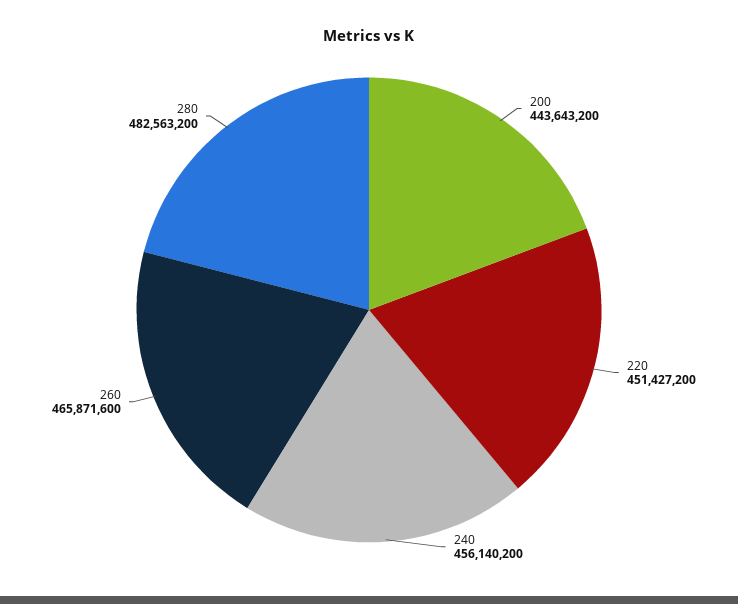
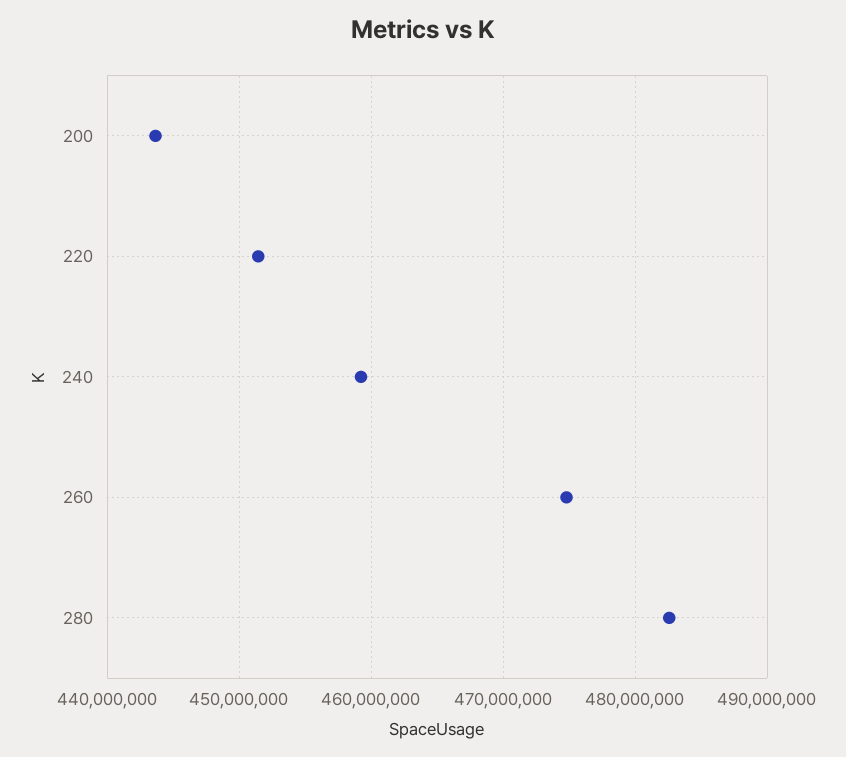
  {
    "200": 443643200,
    "220": 451427200,
-   "240": 456140200,
+   "240": 459000000,
-   "260": 465871600,
+   "260": 475000000,
    "280": 482563200
  }

